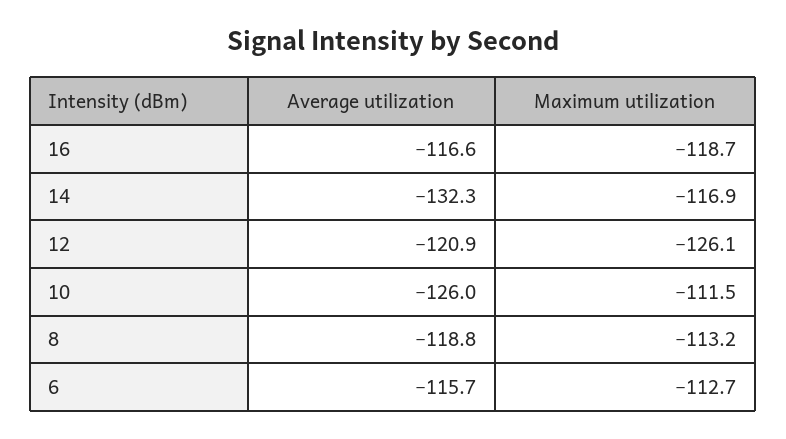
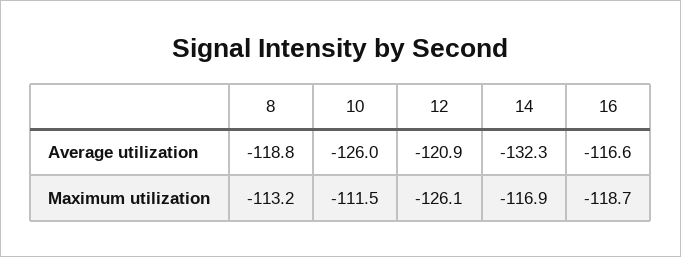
  {
    "Average utilization": {
      "16": -116.6,
      "14": -132.3,
      "12": -120.9,
      "10": -126,
-     "8": -118.8,
+     "8": -118.8
-     "6": -115.7
    },
    "Maximum utilization": {
      "16": -118.7,
      "14": -116.9,
      "12": -126.1,
      "10": -111.5,
-     "8": -113.2,
+     "8": -113.2
-     "6": -112.7
    }
  }

